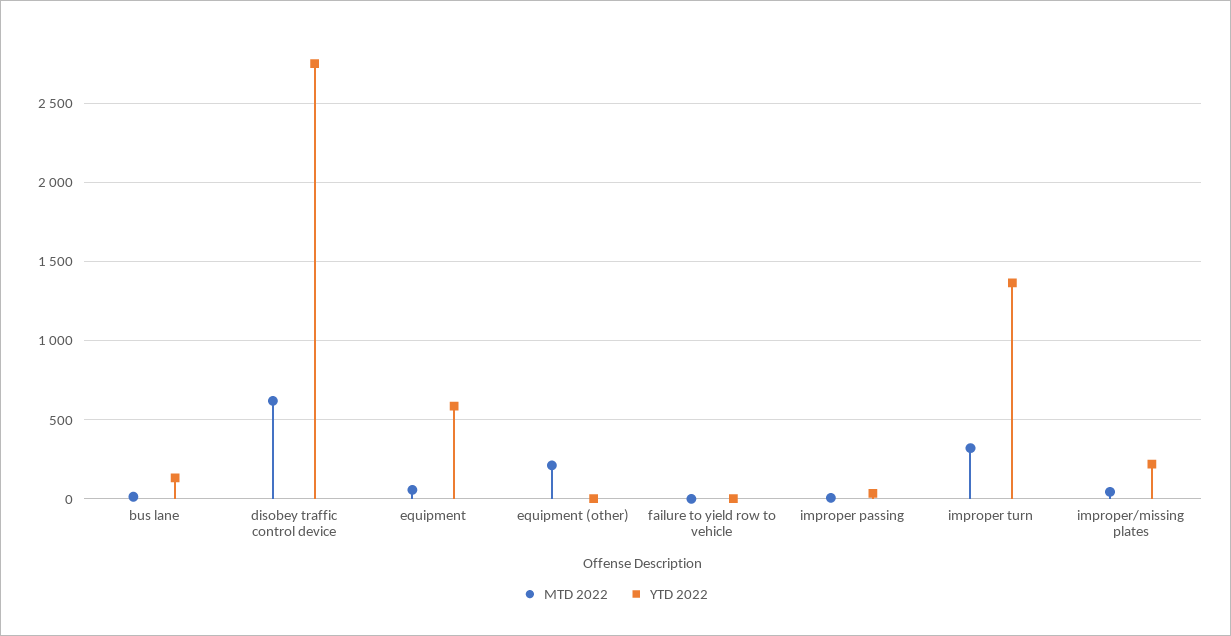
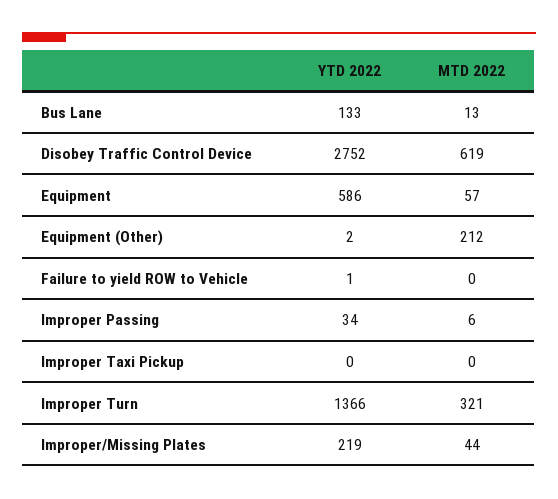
  {
    "MTD 2022": {
      "bus lane": 13,
      "disobey traffic control device": 619,
      "equipment": 57,
      "equipment (other)": 212,
      "failure to yield row to vehicle": 0,
      "improper passing": 6,
      "improper turn": 321,
-     "improper/missing plates": 44
+     "improper/missing plates": 44,
+     "Improper Taxi Pickup": 0
    },
    "YTD 2022": {
      "bus lane": 133,
      "disobey traffic control device": 2752,
      "equipment": 586,
      "equipment (other)": 2,
      "failure to yield row to vehicle": 1,
      "improper passing": 34,
      "improper turn": 1366,
-     "improper/missing plates": 219
+     "improper/missing plates": 219,
+     "Improper Taxi Pickup": 0
    }
  }

